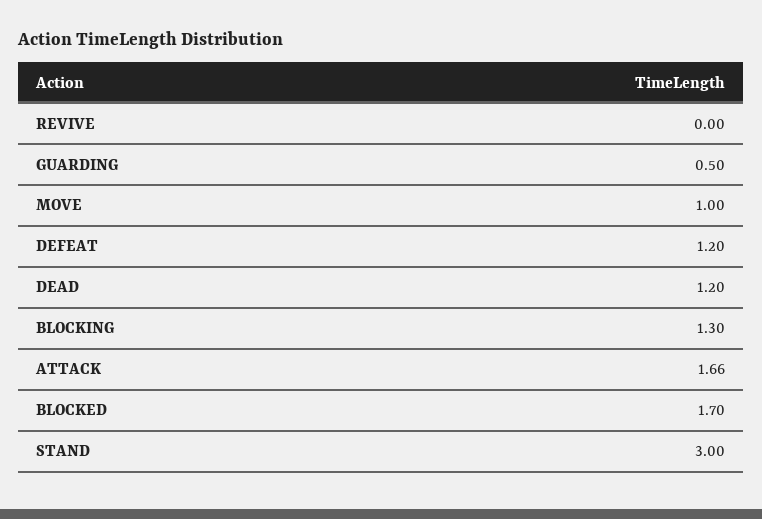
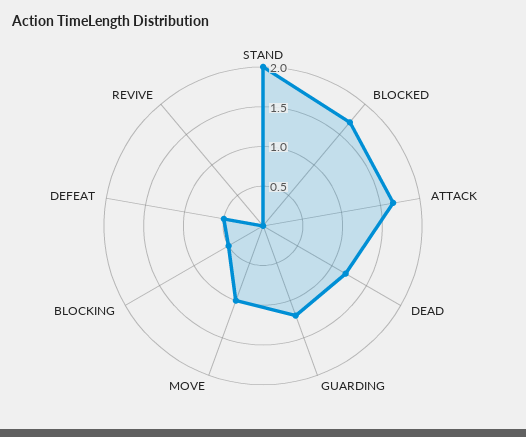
  {
    "REVIVE": 0,
-   "GUARDING": 0.5,
+   "GUARDING": 1.25,
    "MOVE": 1,
-   "DEFEAT": 1.2,
+   "DEFEAT": 0.5,
    "DEAD": 1.2,
-   "BLOCKING": 1.3,
+   "BLOCKING": 0.5,
    "ATTACK": 1.66,
    "BLOCKED": 1.7,
-   "STAND": 3
+   "STAND": 2
  }

